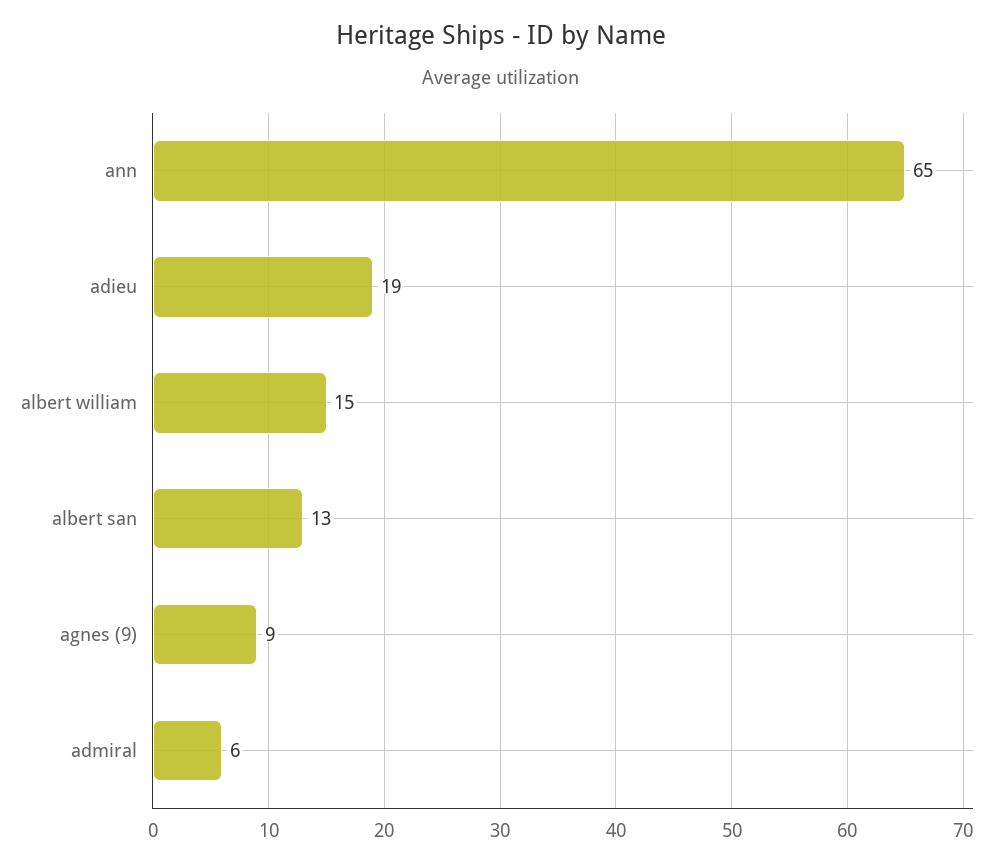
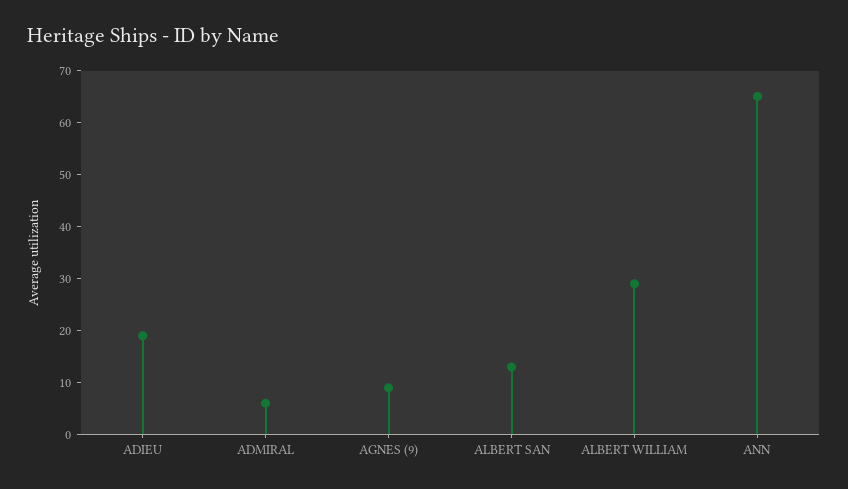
  {
    "ann": 65,
    "adieu": 19,
-   "albert william": 15,
+   "albert william": 30,
    "albert san": 13,
    "agnes (9)": 9,
    "admiral": 6
  }

